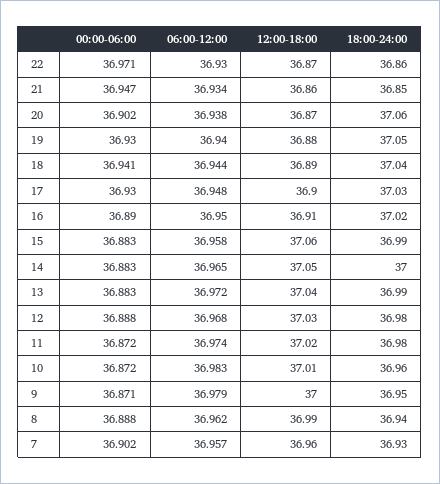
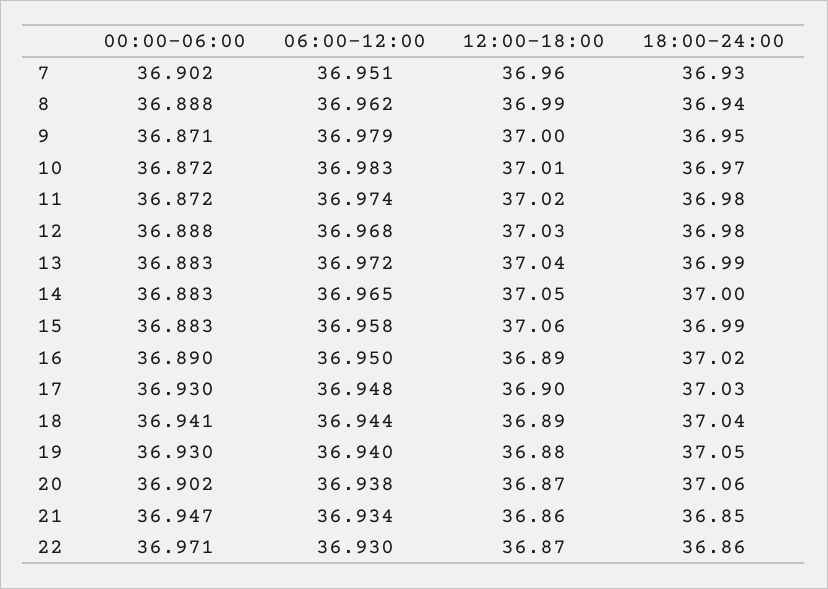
  {
    "00:00-06:00": {
      "22": 36.971,
      "21": 36.947,
      "20": 36.902,
      "19": 36.93,
      "18": 36.941,
      "17": 36.93,
      "16": 36.89,
      "15": 36.883,
      "14": 36.883,
      "13": 36.883,
      "12": 36.888,
      "11": 36.872,
      "10": 36.872,
      "9": 36.871,
      "8": 36.888,
      "7": 36.902
    },
    "06:00-12:00": {
      "22": 36.93,
      "21": 36.934,
      "20": 36.938,
      "19": 36.94,
      "18": 36.944,
      "17": 36.948,
      "16": 36.95,
      "15": 36.958,
      "14": 36.965,
      "13": 36.972,
      "12": 36.968,
      "11": 36.974,
      "10": 36.983,
      "9": 36.979,
      "8": 36.962,
-     "7": 36.957
+     "7": 36.951
    },
    "12:00-18:00": {
      "22": 36.87,
      "21": 36.86,
      "20": 36.87,
      "19": 36.88,
      "18": 36.89,
      "17": 36.9,
-     "16": 36.91,
+     "16": 36.89,
      "15": 37.06,
      "14": 37.05,
      "13": 37.04,
      "12": 37.03,
      "11": 37.02,
      "10": 37.01,
      "9": 37,
      "8": 36.99,
      "7": 36.96
    },
    "18:00-24:00": {
      "22": 36.86,
      "21": 36.85,
      "20": 37.06,
      "19": 37.05,
      "18": 37.04,
      "17": 37.03,
      "16": 37.02,
      "15": 36.99,
      "14": 37,
      "13": 36.99,
      "12": 36.98,
      "11": 36.98,
-     "10": 36.96,
+     "10": 36.97,
      "9": 36.95,
      "8": 36.94,
      "7": 36.93
    }
  }

